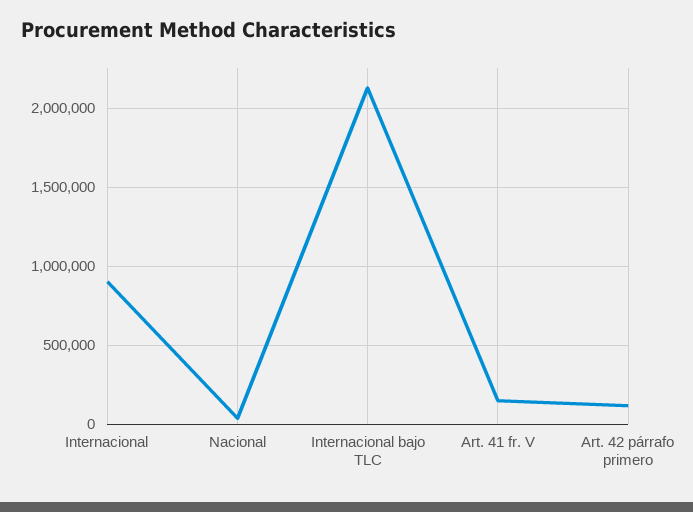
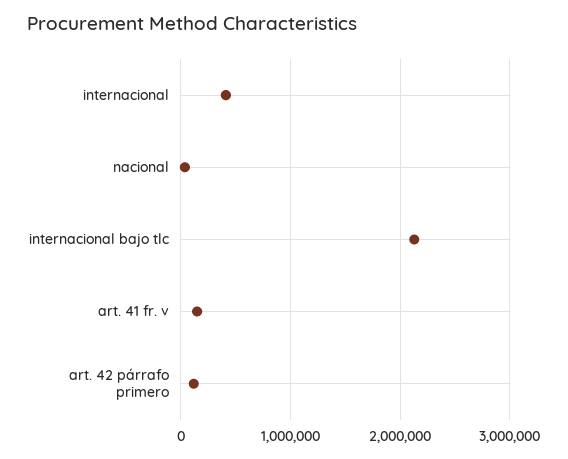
  {
-   "Internacional": 900000,
+   "Internacional": 400000,
    "Nacional": 50000,
    "Internacional bajo TLC": 2150000,
    "Art. 41 fr. V": 150000,
    "Art. 42 párrafo primero": 100000
  }

